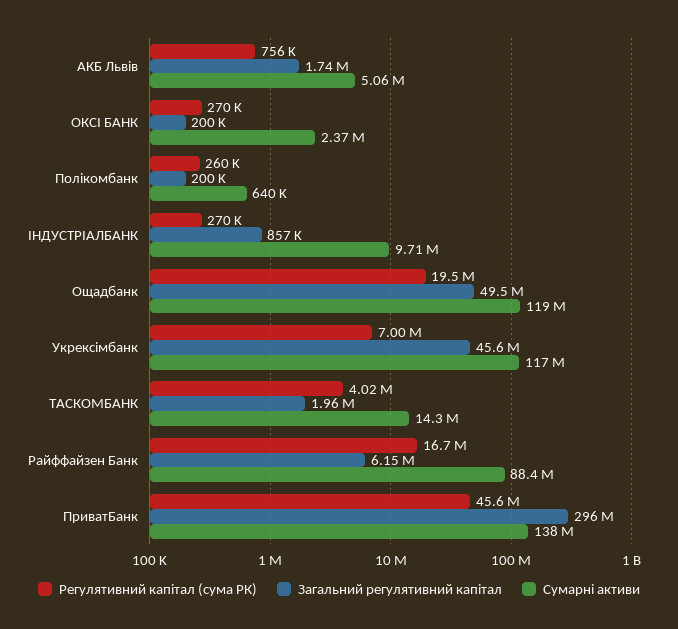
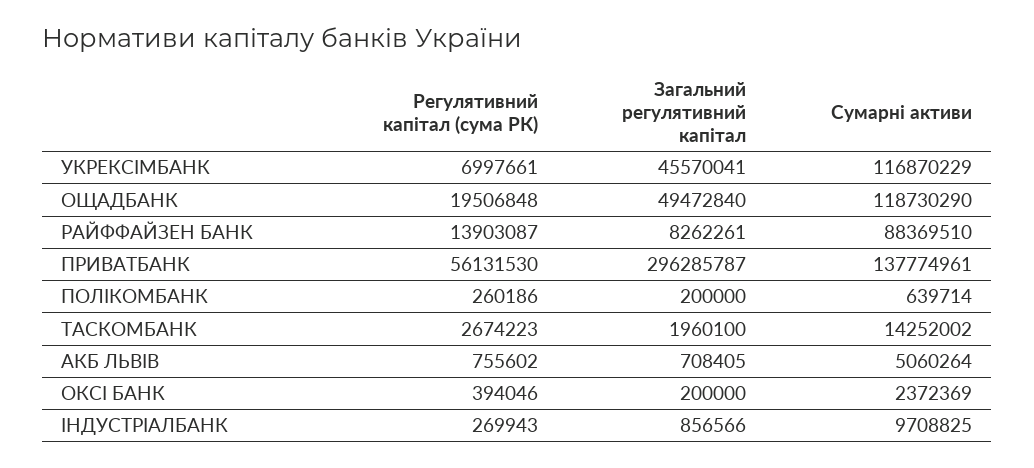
  {
    "Регулятивний капітал (сума РК)": {
      "АКБ Львів": 755602,
-     "ОКСІ БАНК": 270000,
+     "ОКСІ БАНК": 394046,
      "Полікомбанк": 260186,
      "ІНДУСТРІАЛБАНК": 269943,
      "Ощадбанк": 19506848,
      "Укрексімбанк": 6997661,
-     "ТАСКОМБАНК": 4020000,
+     "ТАСКОМБАНК": 2674223,
-     "Райффайзен Банк": 16700000,
+     "Райффайзен Банк": 13903087,
-     "ПриватБанк": 45600000
+     "ПриватБанк": 56131530
    },
    "Загальний регулятивний капітал": {
-     "АКБ Львів": 1740000,
+     "АКБ Львів": 708405,
      "ОКСІ БАНК": 200000,
      "Полікомбанк": 200000,
      "ІНДУСТРІАЛБАНК": 856566,
      "Ощадбанк": 49472840,
      "Укрексімбанк": 45570041,
      "ТАСКОМБАНК": 1960100,
-     "Райффайзен Банк": 6150000,
+     "Райффайзен Банк": 8262261,
      "ПриватБанк": 296285787
    },
    "Сумарні активи": {
      "АКБ Львів": 5060264,
      "ОКСІ БАНК": 2372369,
      "Полікомбанк": 639714,
      "ІНДУСТРІАЛБАНК": 9708825,
      "Ощадбанк": 118730290,
      "Укрексімбанк": 116870229,
      "ТАСКОМБАНК": 14252002,
      "Райффайзен Банк": 88369510,
      "ПриватБанк": 137774961
    }
  }

